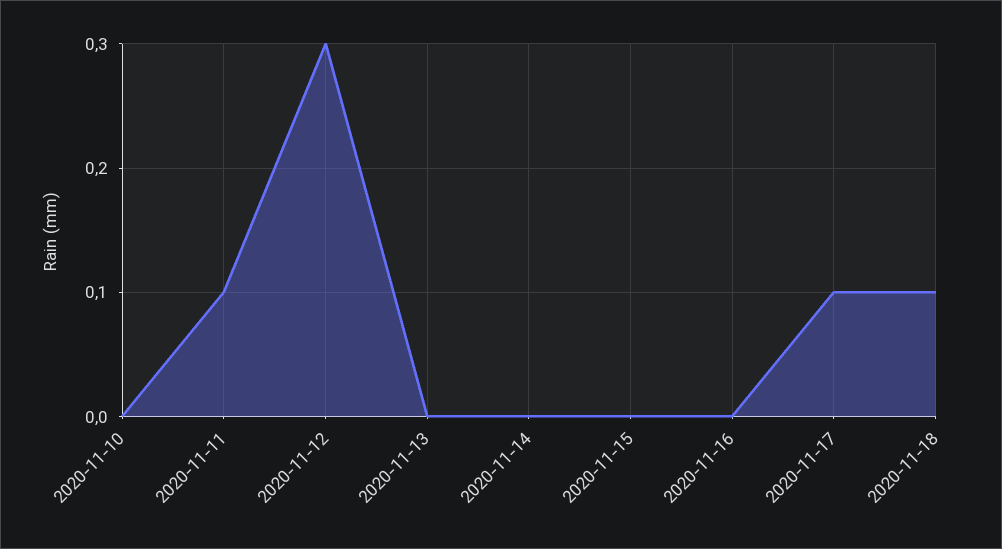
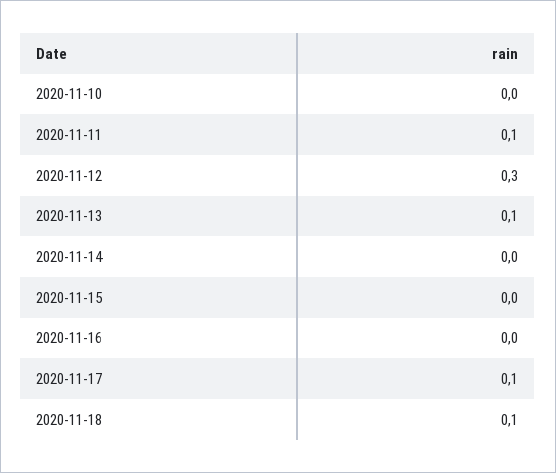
  {
    "2020-11-10": 0,
    "2020-11-11": 0.1,
    "2020-11-12": 0.3,
-   "2020-11-13": 0,
+   "2020-11-13": 0.1,
    "2020-11-14": 0,
    "2020-11-15": 0,
    "2020-11-16": 0,
    "2020-11-17": 0.1,
    "2020-11-18": 0.1
  }

